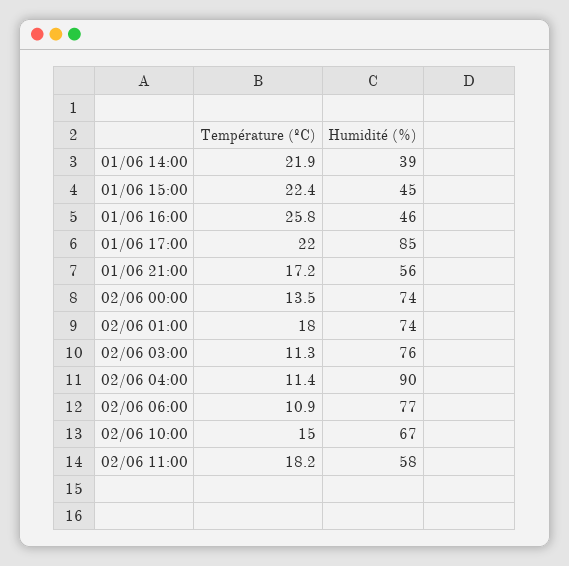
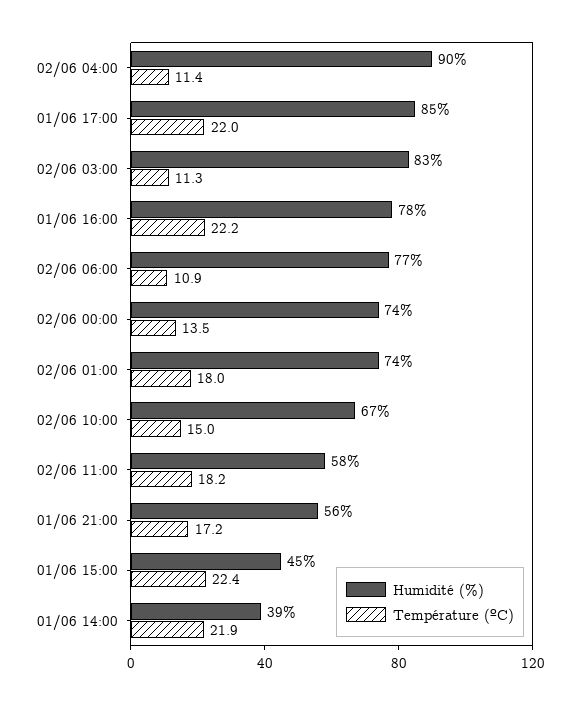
  {
    "Température (ºC)": {
      "01/06 14:00": 21.9,
      "01/06 15:00": 22.4,
-     "01/06 16:00": 25.8,
+     "01/06 16:00": 22.2,
      "01/06 17:00": 22,
      "01/06 21:00": 17.2,
      "02/06 00:00": 13.5,
      "02/06 01:00": 18,
      "02/06 03:00": 11.3,
      "02/06 04:00": 11.4,
      "02/06 06:00": 10.9,
      "02/06 10:00": 15,
      "02/06 11:00": 18.2
    },
    "Humidité (%)": {
      "01/06 14:00": 39,
      "01/06 15:00": 45,
-     "01/06 16:00": 46,
+     "01/06 16:00": 78,
      "01/06 17:00": 85,
      "01/06 21:00": 56,
      "02/06 00:00": 74,
      "02/06 01:00": 74,
-     "02/06 03:00": 76,
+     "02/06 03:00": 83,
      "02/06 04:00": 90,
      "02/06 06:00": 77,
      "02/06 10:00": 67,
      "02/06 11:00": 58
    }
  }

